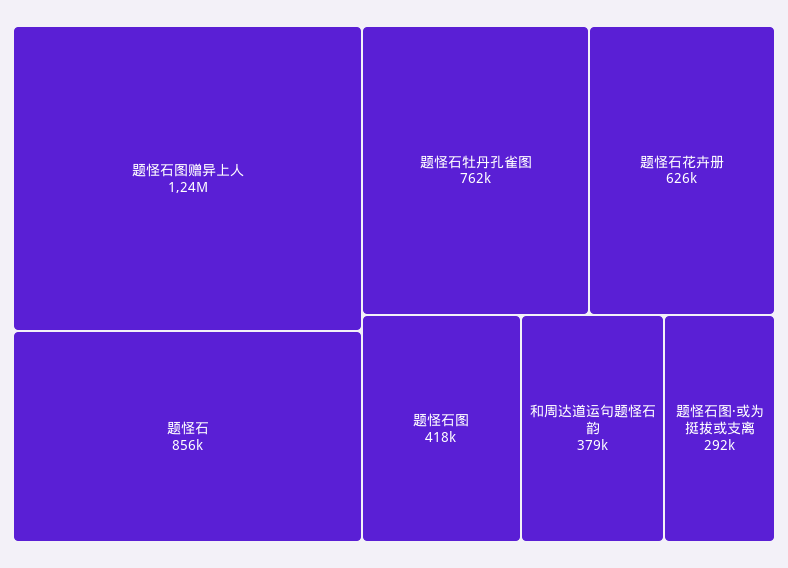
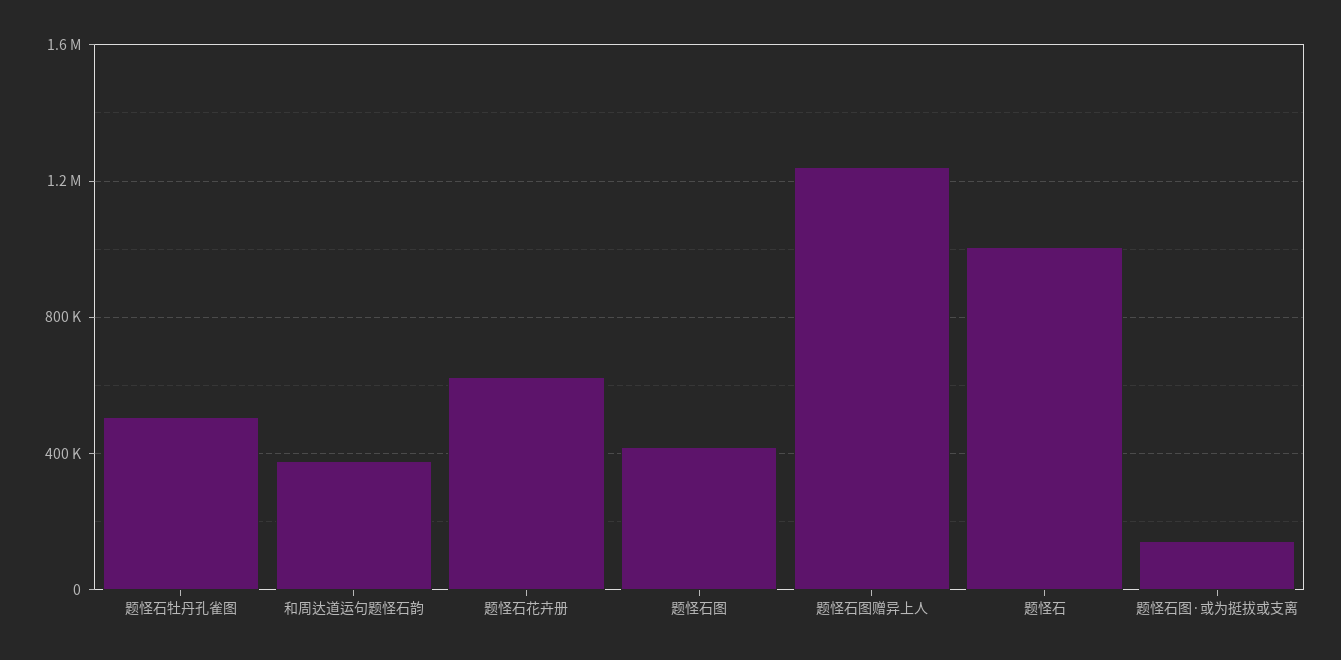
  {
    "题怪石图赠异上人": 1240000,
-   "题怪石": 856000,
+   "题怪石": 1000000,
-   "题怪石牡丹孔雀图": 762000,
+   "题怪石牡丹孔雀图": 500000,
    "题怪石花卉册": 626000,
    "题怪石图": 418000,
    "和周达道运句题怪石韵": 379000,
-   "题怪石图·或为挺拔或支离": 292000
+   "题怪石图·或为挺拔或支离": 150000
  }

